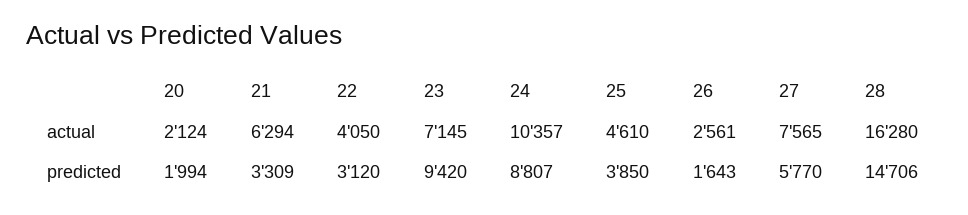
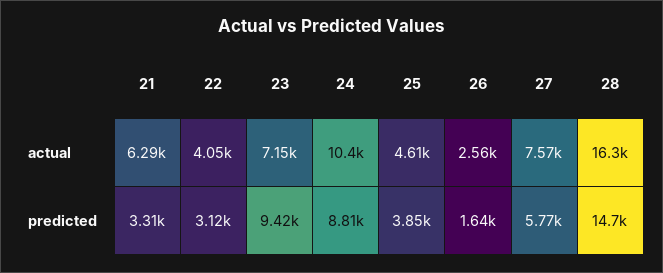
  {
-   "20": {
-     "actual": 2124,
-     "predicted": 1994
-   },
    "21": {
      "actual": 6294,
      "predicted": 3309
    },
    "22": {
      "actual": 4050,
      "predicted": 3120
    },
    "23": {
      "actual": 7145,
      "predicted": 9420
    },
    "24": {
      "actual": 10357,
      "predicted": 8807
    },
    "25": {
      "actual": 4610,
      "predicted": 3850
    },
    "26": {
      "actual": 2561,
      "predicted": 1643
    },
    "27": {
      "actual": 7565,
      "predicted": 5770
    },
    "28": {
      "actual": 16280,
      "predicted": 14706
    }
  }

